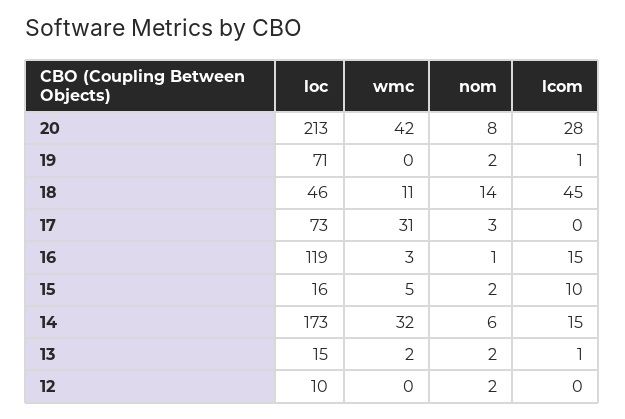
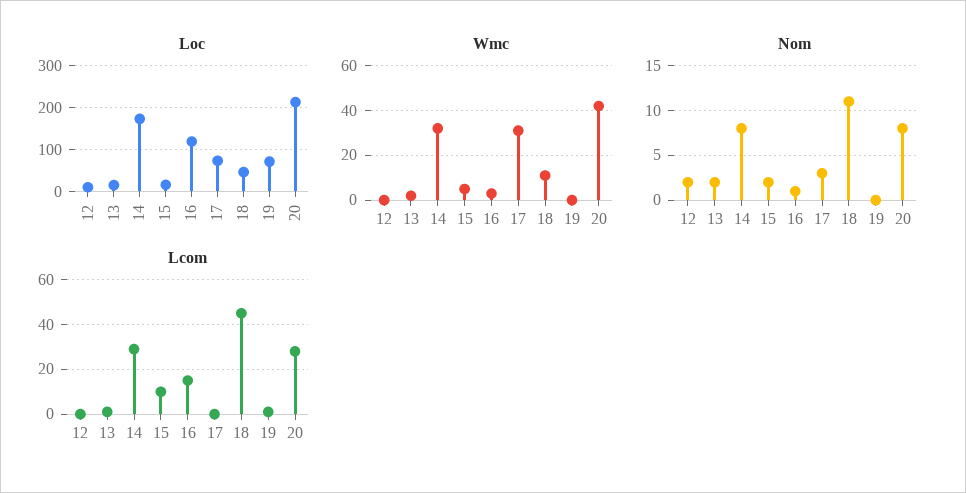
  {
    "loc": {
      "20": 213,
      "19": 71,
      "18": 46,
      "17": 73,
      "16": 119,
      "15": 16,
      "14": 173,
      "13": 15,
      "12": 10
    },
    "wmc": {
      "20": 42,
      "19": 0,
      "18": 11,
      "17": 31,
      "16": 3,
      "15": 5,
      "14": 32,
      "13": 2,
      "12": 0
    },
    "nom": {
      "20": 8,
-     "19": 2,
+     "19": 0,
-     "18": 14,
+     "18": 11,
      "17": 3,
      "16": 1,
      "15": 2,
-     "14": 6,
+     "14": 8,
      "13": 2,
      "12": 2
    },
    "lcom": {
      "20": 28,
      "19": 1,
      "18": 45,
      "17": 0,
      "16": 15,
      "15": 10,
-     "14": 15,
+     "14": 30,
      "13": 1,
      "12": 0
    }
  }

